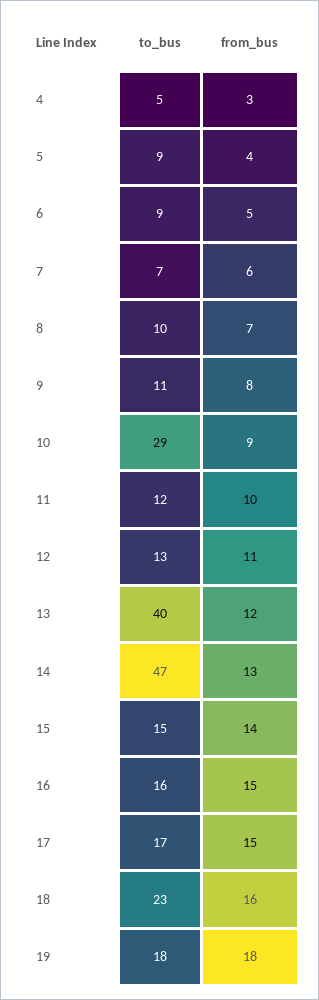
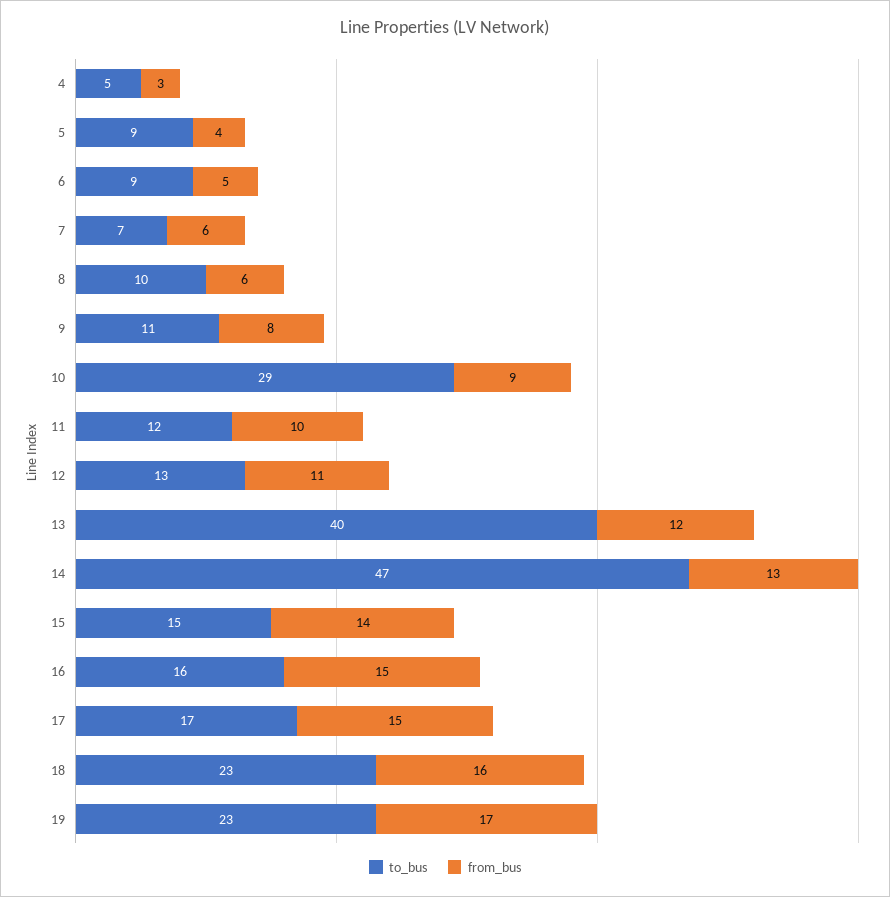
  {
    "to_bus": {
      "4": 5,
      "5": 9,
      "6": 9,
      "7": 7,
      "8": 10,
      "9": 11,
      "10": 29,
      "11": 12,
      "12": 13,
      "13": 40,
      "14": 47,
      "15": 15,
      "16": 16,
      "17": 17,
      "18": 23,
-     "19": 18
+     "19": 23
    },
    "from_bus": {
      "4": 3,
      "5": 4,
      "6": 5,
      "7": 6,
-     "8": 7,
+     "8": 6,
      "9": 8,
      "10": 9,
      "11": 10,
      "12": 11,
      "13": 12,
      "14": 13,
      "15": 14,
      "16": 15,
      "17": 15,
      "18": 16,
-     "19": 18
+     "19": 17
    }
  }

